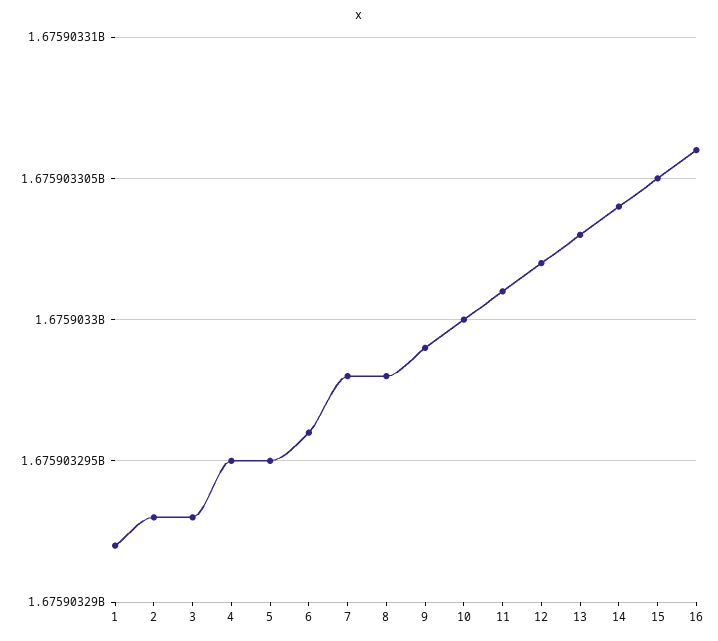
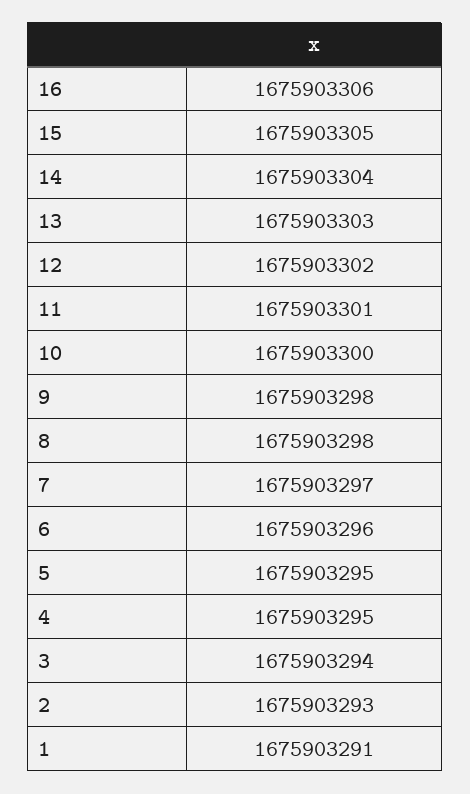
  {
-   "1": 1675903292,
+   "1": 1675903291,
    "2": 1675903293,
-   "3": 1675903293,
+   "3": 1675903294,
    "4": 1675903295,
    "5": 1675903295,
    "6": 1675903296,
-   "7": 1675903298,
+   "7": 1675903297,
    "8": 1675903298,
-   "9": 1675903299,
+   "9": 1675903298,
    "10": 1675903300,
    "11": 1675903301,
    "12": 1675903302,
    "13": 1675903303,
    "14": 1675903304,
    "15": 1675903305,
    "16": 1675903306
  }

